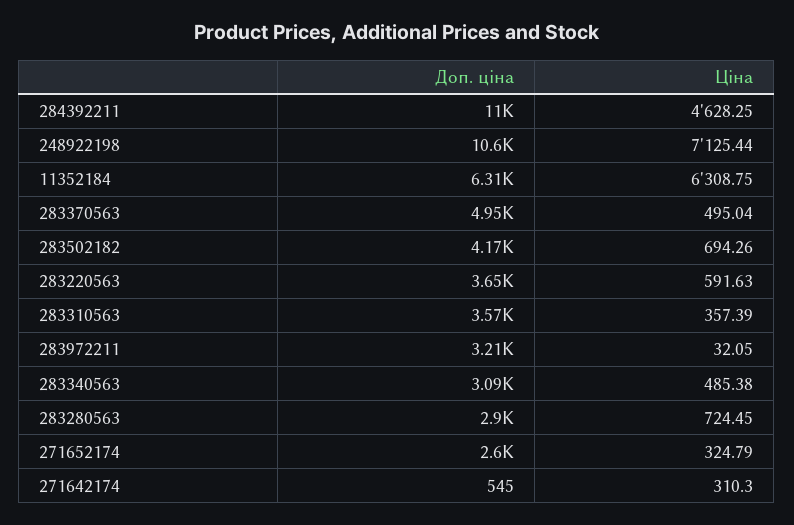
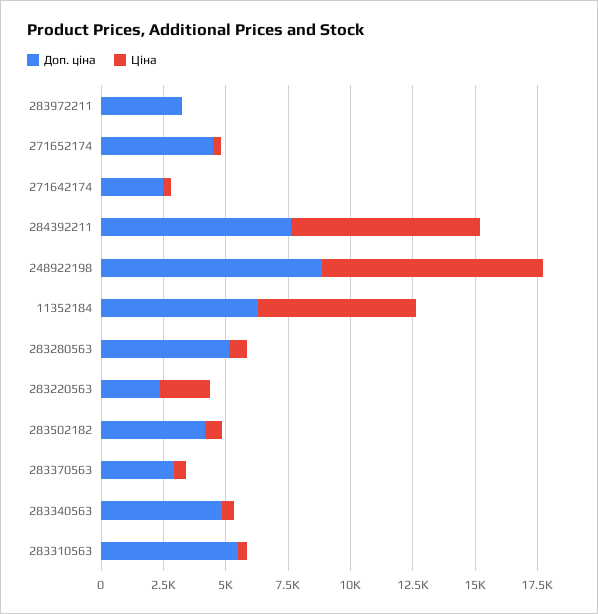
  {
    "Доп. ціна": {
-     "284392211": 11000,
+     "284392211": 7500,
-     "248922198": 10600,
+     "248922198": 9000,
      "11352184": 6310,
-     "283370563": 4950,
+     "283370563": 3000,
      "283502182": 4170,
-     "283220563": 3650,
+     "283220563": 2500,
-     "283310563": 3570,
+     "283310563": 5500,
      "283972211": 3210,
-     "283340563": 3090,
+     "283340563": 5000,
-     "283280563": 2900,
+     "283280563": 5000,
-     "271652174": 2600,
+     "271652174": 4500,
-     "271642174": 545
+     "271642174": 2500
    },
    "Ціна": {
-     "284392211": 4628.25,
+     "284392211": 7500,
-     "248922198": 7125.44,
+     "248922198": 9000,
      "11352184": 6308.75,
      "283370563": 495.04,
      "283502182": 694.26,
-     "283220563": 591.63,
+     "283220563": 2000,
      "283310563": 357.39,
      "283972211": 32.05,
      "283340563": 485.38,
      "283280563": 724.45,
      "271652174": 324.79,
      "271642174": 310.3
    }
  }

